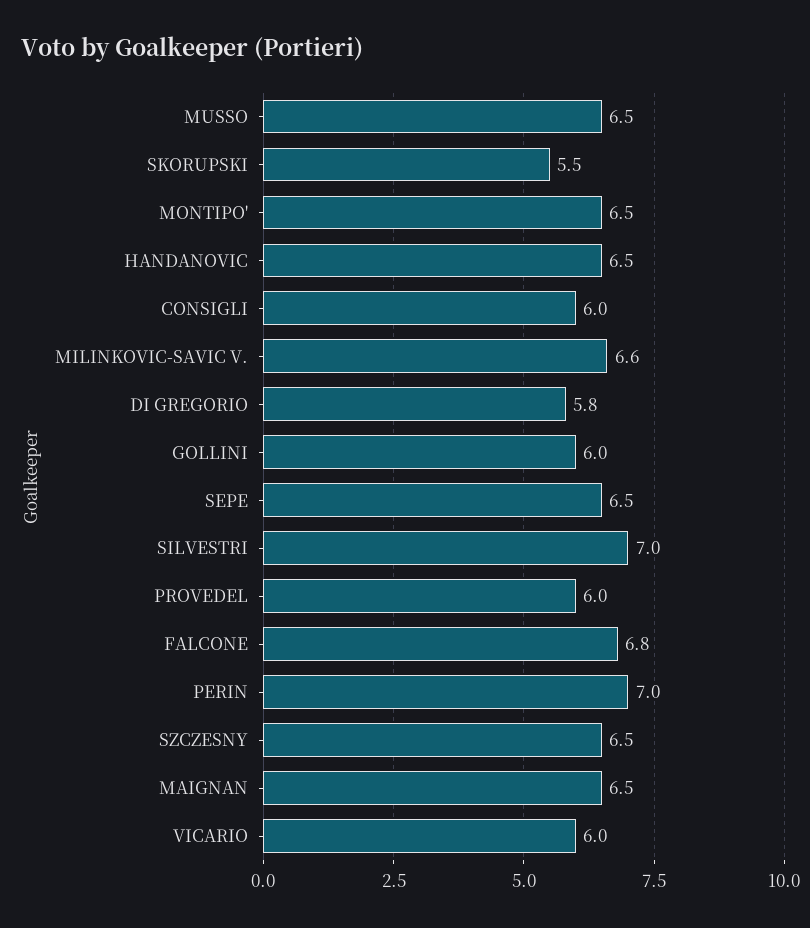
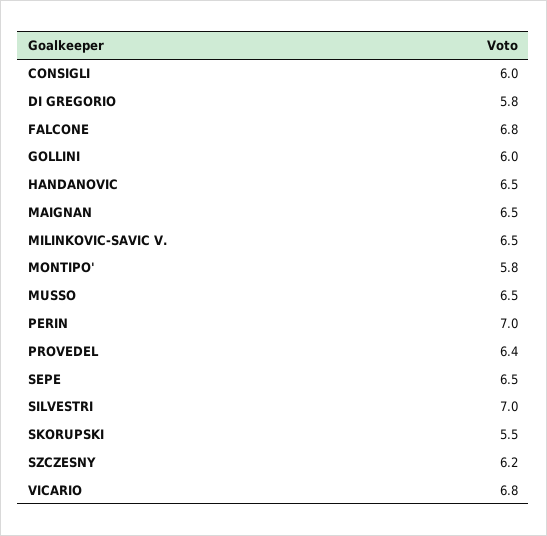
  {
    "MUSSO": 6.5,
    "SKORUPSKI": 5.5,
-   "MONTIPO'": 6.5,
+   "MONTIPO'": 5.8,
    "HANDANOVIC": 6.5,
    "CONSIGLI": 6,
-   "MILINKOVIC-SAVIC V.": 6.6,
+   "MILINKOVIC-SAVIC V.": 6.5,
    "DI GREGORIO": 5.8,
    "GOLLINI": 6,
    "SEPE": 6.5,
    "SILVESTRI": 7,
-   "PROVEDEL": 6,
+   "PROVEDEL": 6.4,
    "FALCONE": 6.8,
    "PERIN": 7,
-   "SZCZESNY": 6.5,
+   "SZCZESNY": 6.2,
    "MAIGNAN": 6.5,
-   "VICARIO": 6
+   "VICARIO": 6.8
  }

